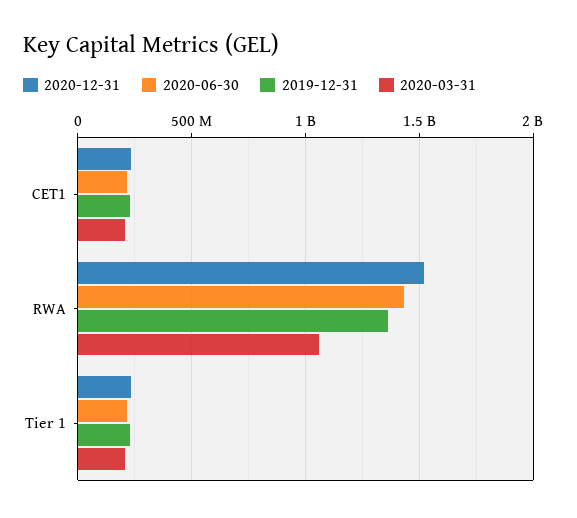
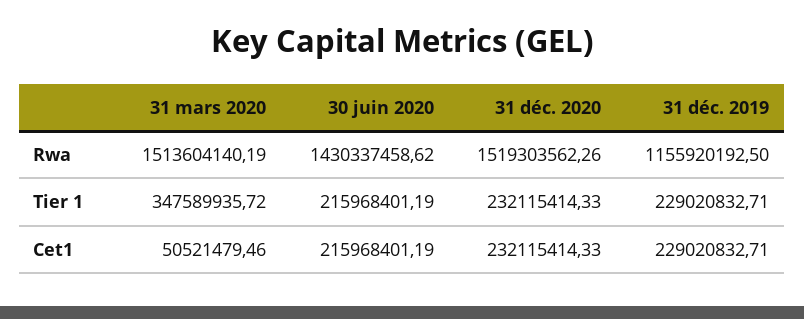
  {
    "2020-12-31": {
      "CET1": 232115414.33,
      "RWA": 1519303562.26,
      "Tier 1": 232115414.33
    },
    "2020-06-30": {
      "CET1": 215968401.19,
      "RWA": 1430337458.62,
      "Tier 1": 215968401.19
    },
    "2019-12-31": {
      "CET1": 229020832.71,
-     "RWA": 1350000000,
+     "RWA": 1155920192.5,
      "Tier 1": 229020832.71
    },
    "2020-03-31": {
-     "CET1": 200000000,
+     "CET1": 50521479.46,
-     "RWA": 1050000000,
+     "RWA": 1513604140.19,
-     "Tier 1": 200000000
+     "Tier 1": 347589935.72
    }
  }

